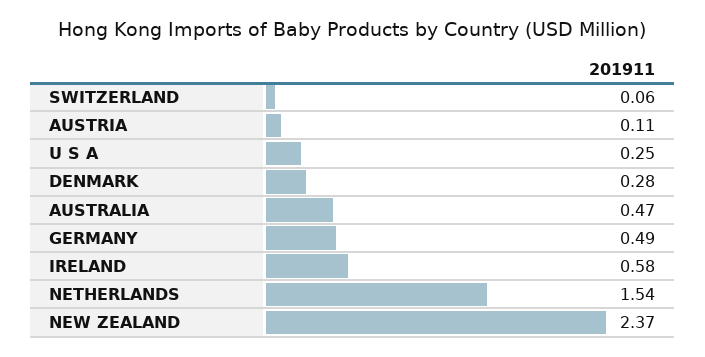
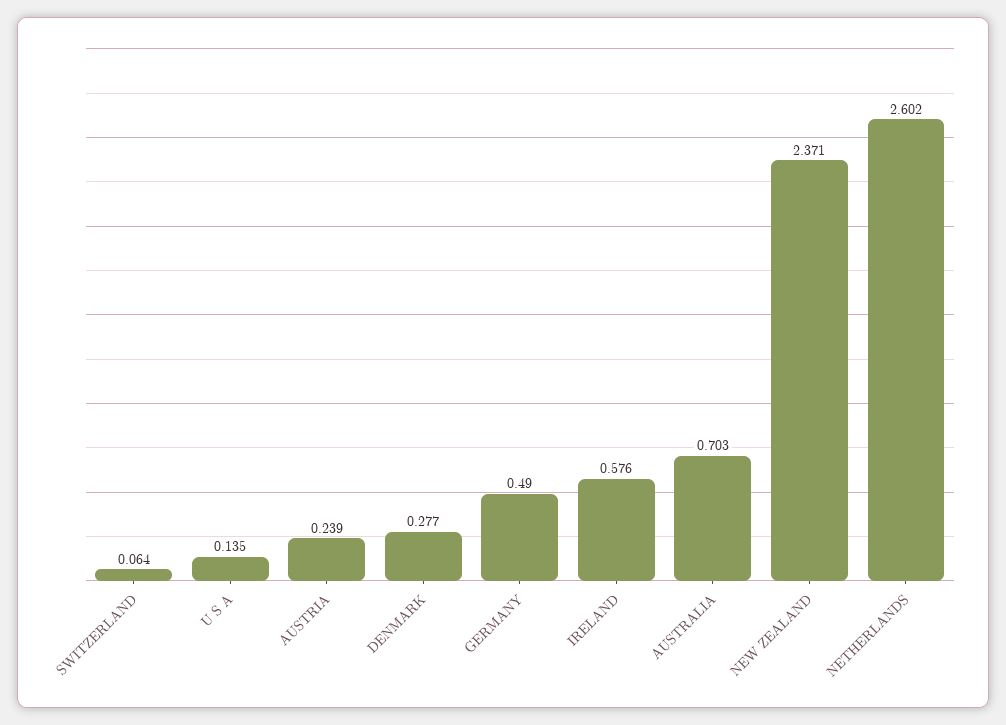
  {
    "SWITZERLAND": 0.064,
-   "AUSTRIA": 0.11,
+   "AUSTRIA": 0.239,
-   "U S A": 0.25,
+   "U S A": 0.135,
    "DENMARK": 0.277,
-   "AUSTRALIA": 0.47,
+   "AUSTRALIA": 0.703,
    "GERMANY": 0.49,
    "IRELAND": 0.576,
-   "NETHERLANDS": 1.54,
+   "NETHERLANDS": 2.602,
    "NEW ZEALAND": 2.371
  }

